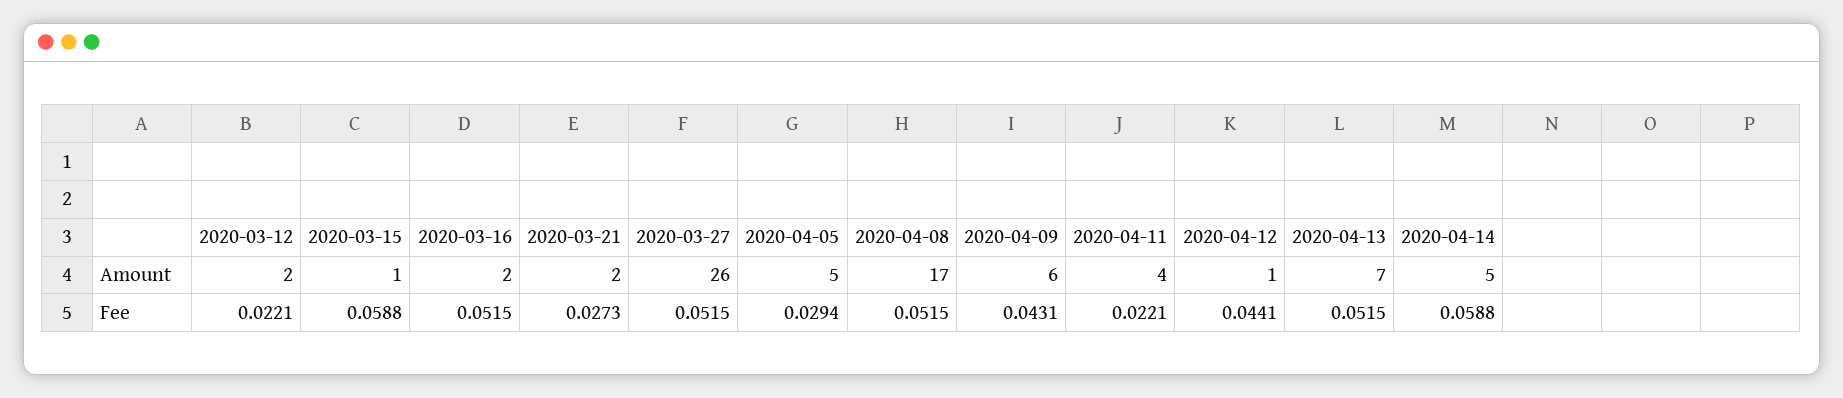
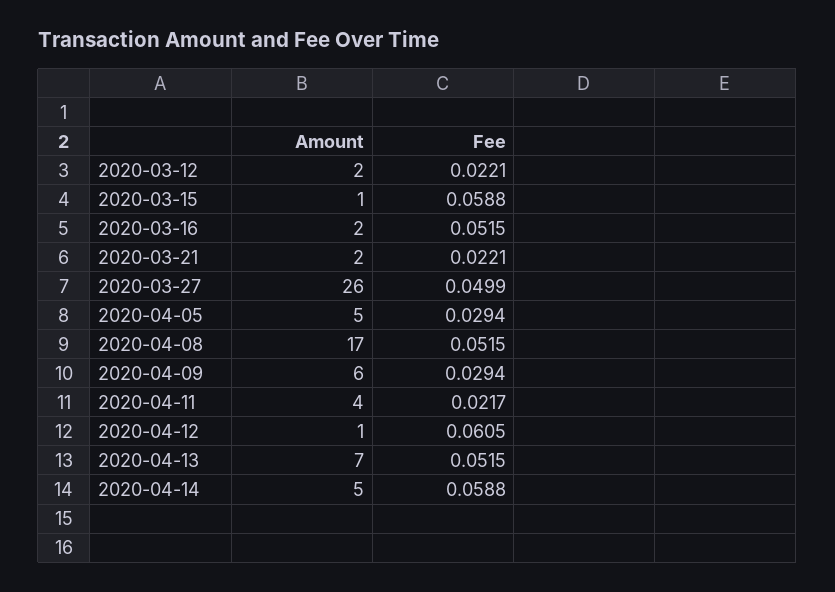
  {
    "2020-03-12": {
      "Amount": 2,
      "Fee": 0.0221
    },
    "2020-03-15": {
      "Amount": 1,
      "Fee": 0.0588
    },
    "2020-03-16": {
      "Amount": 2,
      "Fee": 0.0515
    },
    "2020-03-21": {
      "Amount": 2,
-     "Fee": 0.0273
+     "Fee": 0.0221
    },
    "2020-03-27": {
      "Amount": 26,
-     "Fee": 0.0515
+     "Fee": 0.0499
    },
    "2020-04-05": {
      "Amount": 5,
      "Fee": 0.0294
    },
    "2020-04-08": {
      "Amount": 17,
      "Fee": 0.0515
    },
    "2020-04-09": {
      "Amount": 6,
-     "Fee": 0.0431
+     "Fee": 0.0294
    },
    "2020-04-11": {
      "Amount": 4,
-     "Fee": 0.0221
+     "Fee": 0.0217
    },
    "2020-04-12": {
      "Amount": 1,
-     "Fee": 0.0441
+     "Fee": 0.0605
    },
    "2020-04-13": {
      "Amount": 7,
      "Fee": 0.0515
    },
    "2020-04-14": {
      "Amount": 5,
      "Fee": 0.0588
    }
  }

